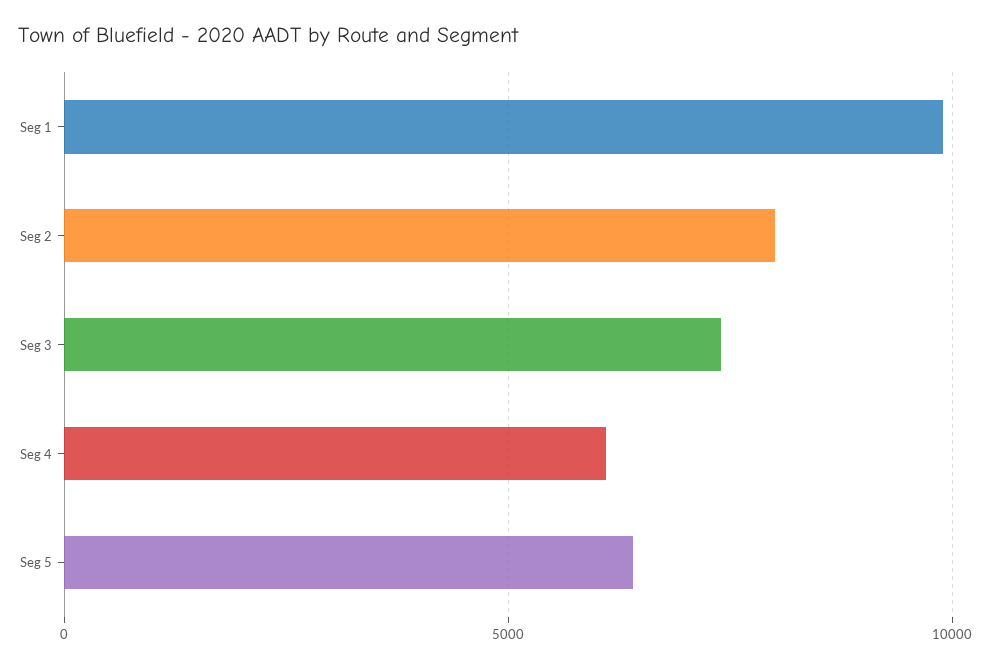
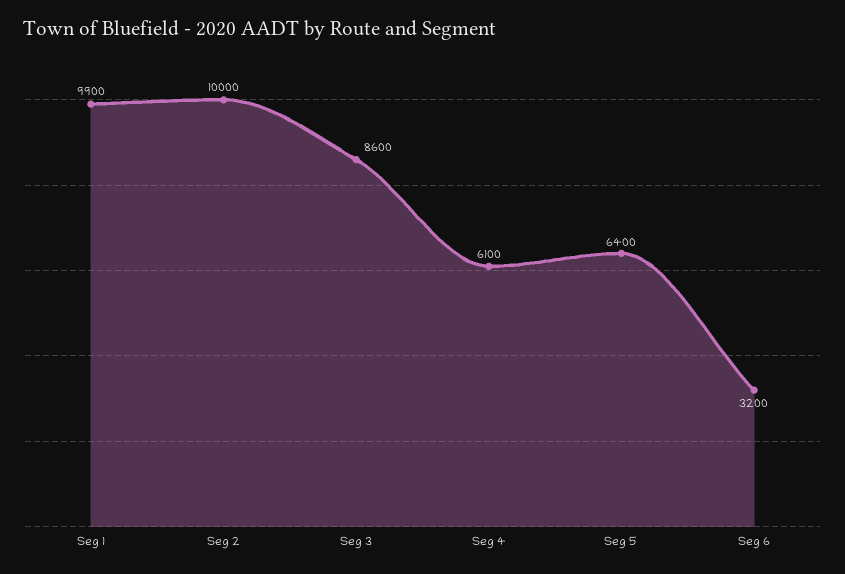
  {
    "Seg 1": 9900,
-   "Seg 2": 8000,
+   "Seg 2": 10000,
-   "Seg 3": 7500,
+   "Seg 3": 8600,
    "Seg 4": 6100,
-   "Seg 5": 6400
+   "Seg 5": 6400,
+   "Seg 6": 3200
  }

